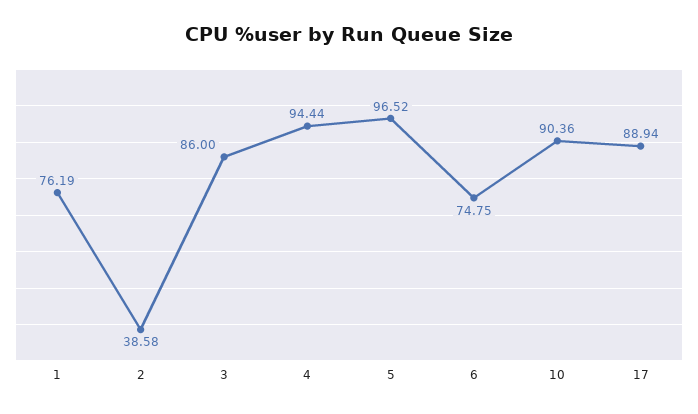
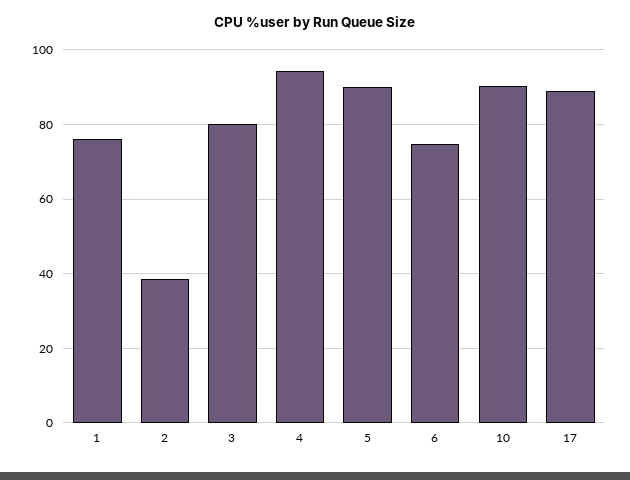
  {
    "1": 76.19,
    "2": 38.58,
-   "3": 86,
+   "3": 80,
    "4": 94.44,
-   "5": 96.52,
+   "5": 90,
    "6": 74.75,
    "10": 90.36,
    "17": 88.94
  }

